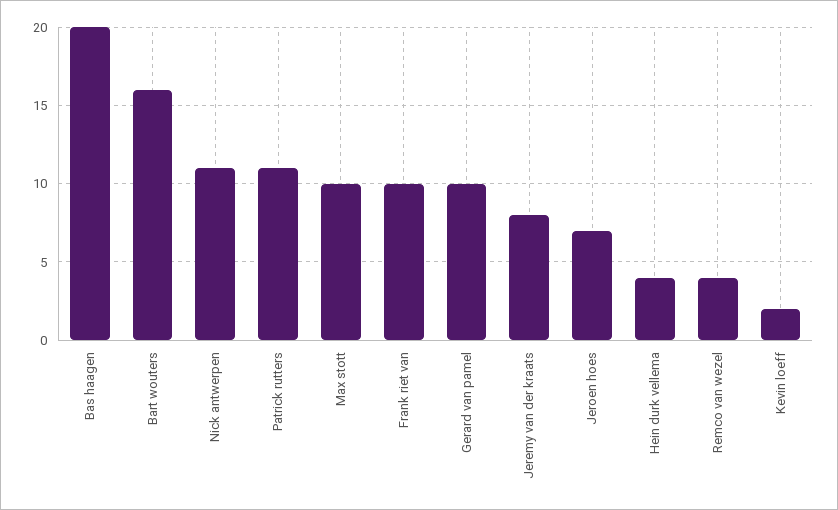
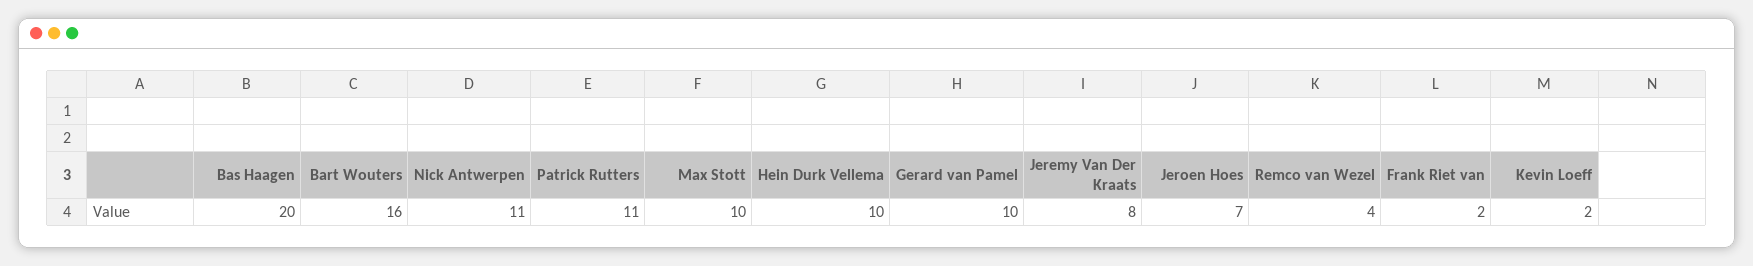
  {
    "Bas haagen": 20,
    "Bart wouters": 16,
    "Nick antwerpen": 11,
    "Patrick rutters": 11,
    "Max stott": 10,
-   "Frank riet van": 10,
+   "Frank riet van": 2,
    "Gerard van pamel": 10,
    "Jeremy van der kraats": 8,
    "Jeroen hoes": 7,
-   "Hein durk vellema": 4,
+   "Hein durk vellema": 10,
    "Remco van wezel": 4,
    "Kevin loeff": 2
  }

